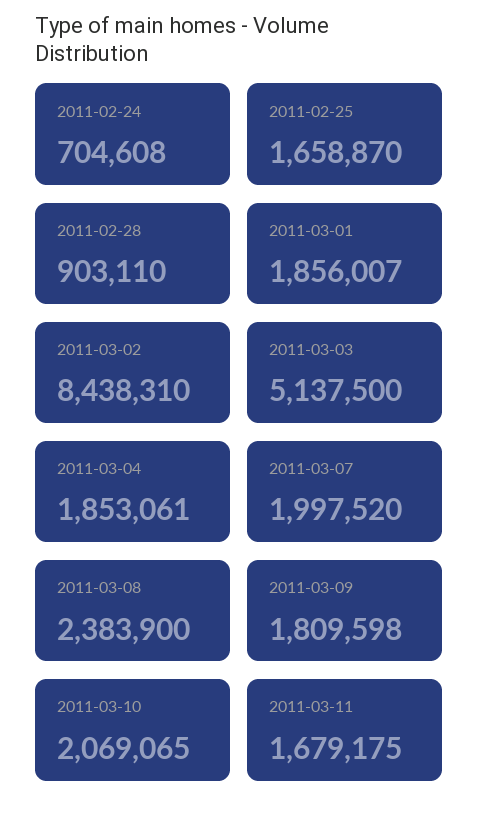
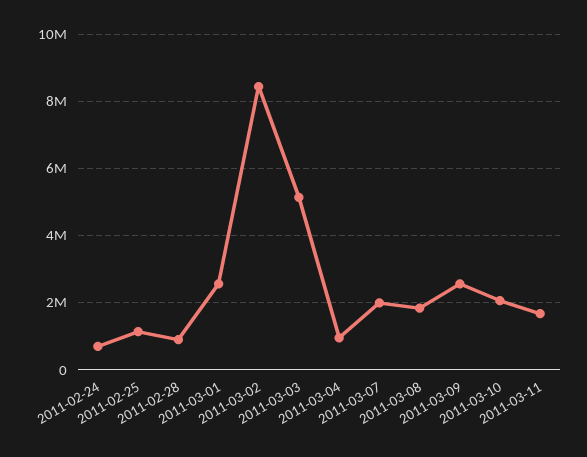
  {
    "2011-02-24": 704608,
-   "2011-02-25": 1658870,
+   "2011-02-25": 1200000,
    "2011-02-28": 903110,
-   "2011-03-01": 1856007,
+   "2011-03-01": 2600000,
    "2011-03-02": 8438310,
    "2011-03-03": 5137500,
-   "2011-03-04": 1853061,
+   "2011-03-04": 1000000,
    "2011-03-07": 1997520,
-   "2011-03-08": 2383900,
+   "2011-03-08": 1800000,
-   "2011-03-09": 1809598,
+   "2011-03-09": 2600000,
    "2011-03-10": 2069065,
    "2011-03-11": 1679175
  }

